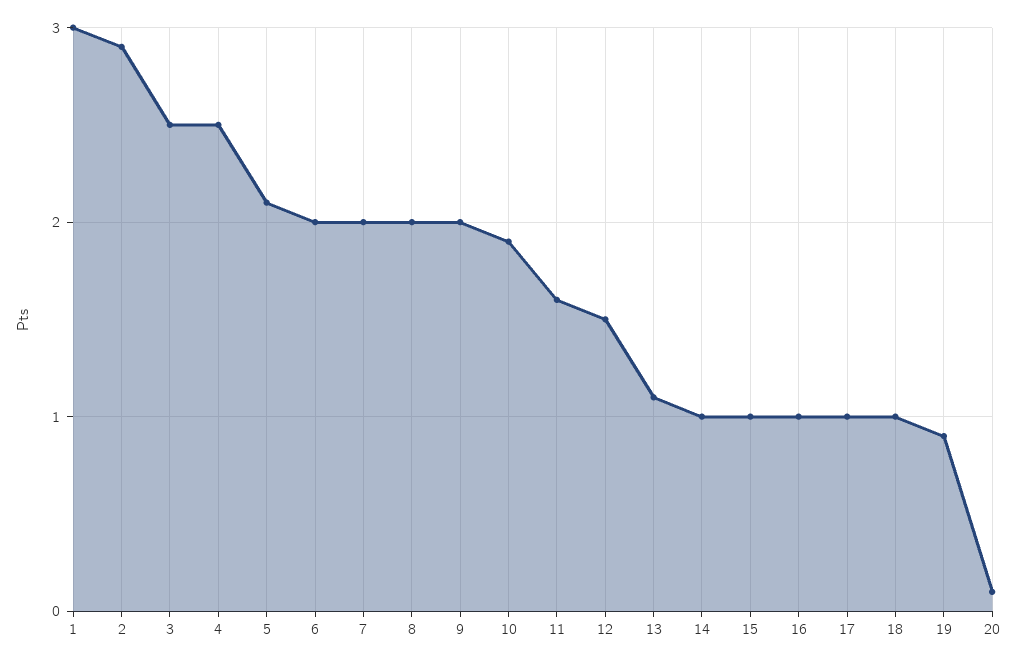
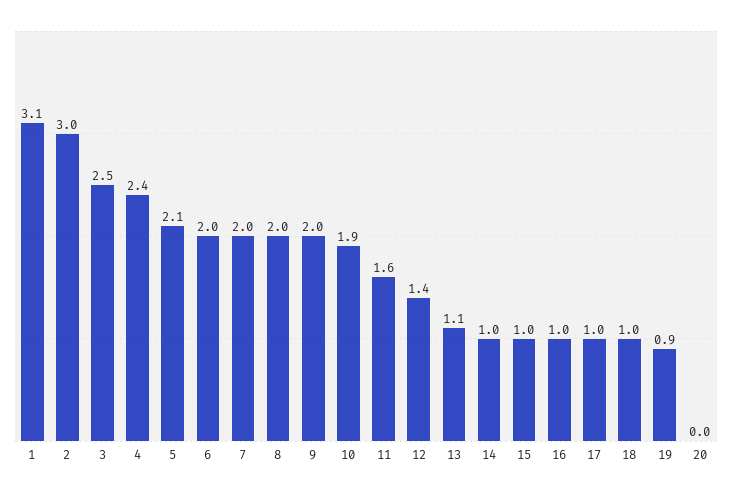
  {
-   "1": 3,
+   "1": 3.1,
-   "2": 2.9,
+   "2": 3,
    "3": 2.5,
-   "4": 2.5,
+   "4": 2.4,
    "5": 2.1,
    "6": 2,
    "7": 2,
    "8": 2,
    "9": 2,
    "10": 1.9,
    "11": 1.6,
-   "12": 1.5,
+   "12": 1.4,
    "13": 1.1,
    "14": 1,
    "15": 1,
    "16": 1,
    "17": 1,
    "18": 1,
    "19": 0.9,
-   "20": 0.1
+   "20": 0
  }

